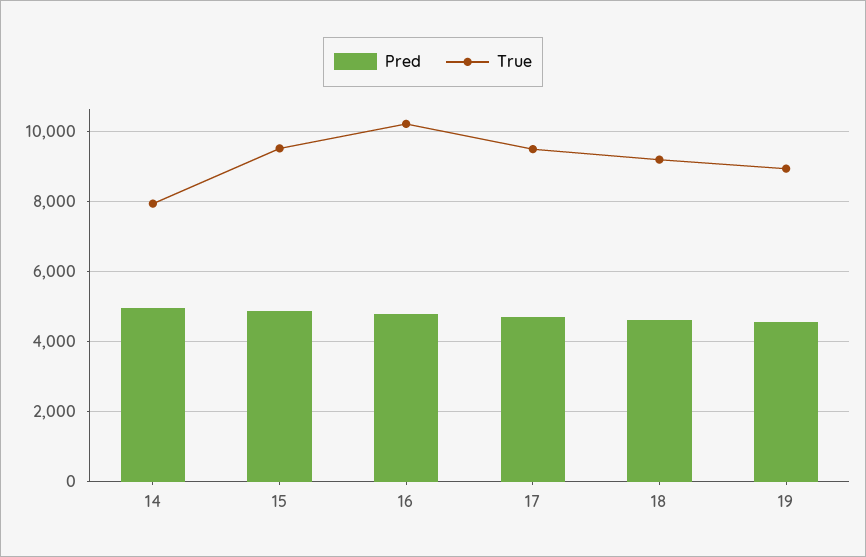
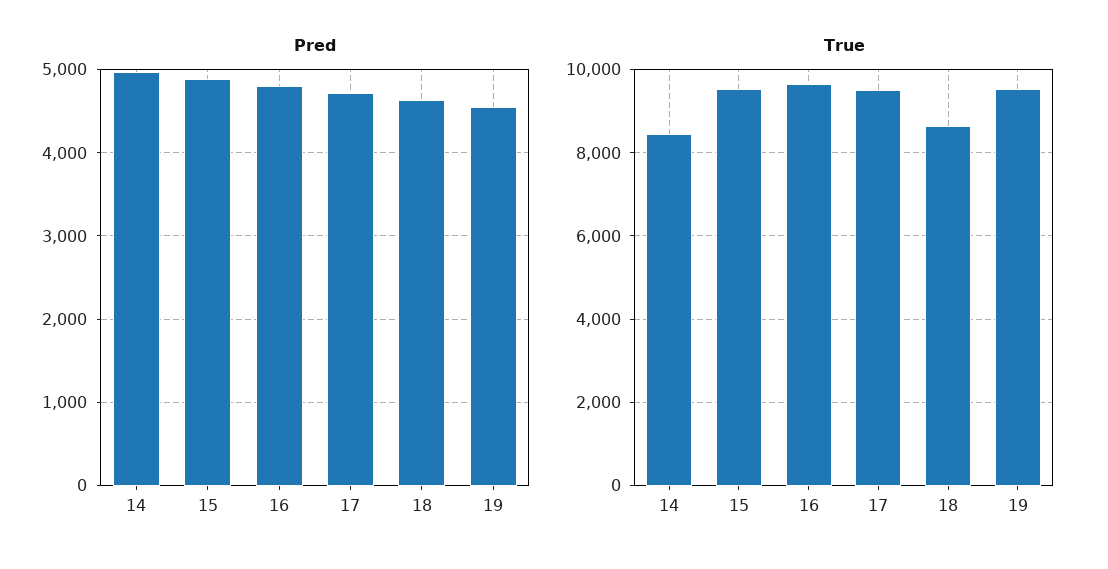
  {
    "Pred": {
      "14": 5000,
      "15": 4900,
      "16": 4800,
      "17": 4700,
      "18": 4600,
      "19": 4600
    },
    "True": {
-     "14": 8000,
+     "14": 8400,
      "15": 9600,
-     "16": 10200,
+     "16": 9600,
      "17": 9600,
-     "18": 9200,
+     "18": 8600,
-     "19": 9000
+     "19": 9600
    }
  }

